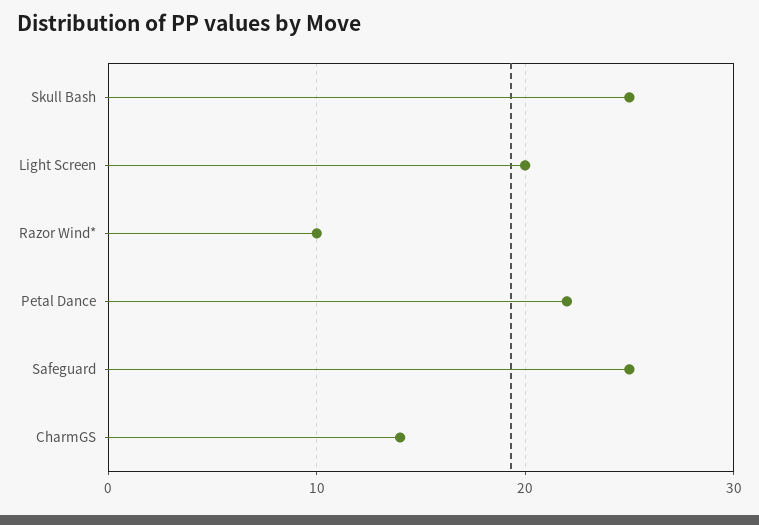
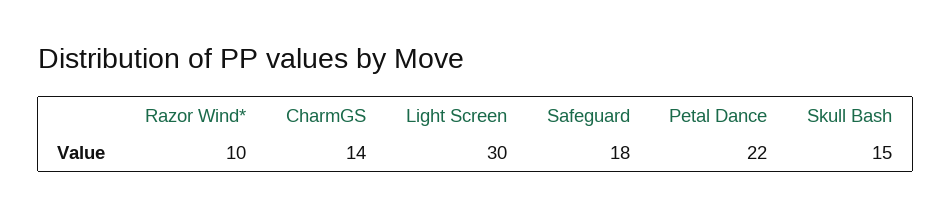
  {
-   "Skull Bash": 25,
+   "Skull Bash": 15,
-   "Light Screen": 20,
+   "Light Screen": 30,
    "Razor Wind*": 10,
    "Petal Dance": 22,
-   "Safeguard": 25,
+   "Safeguard": 18,
    "CharmGS": 14
  }

